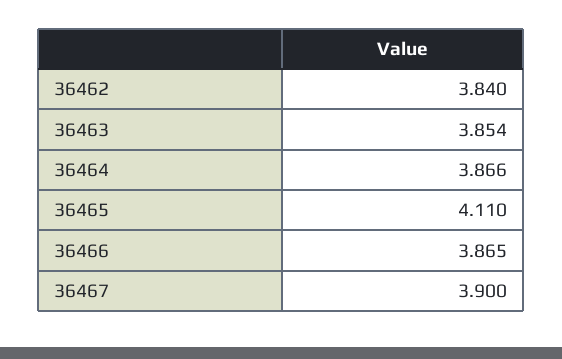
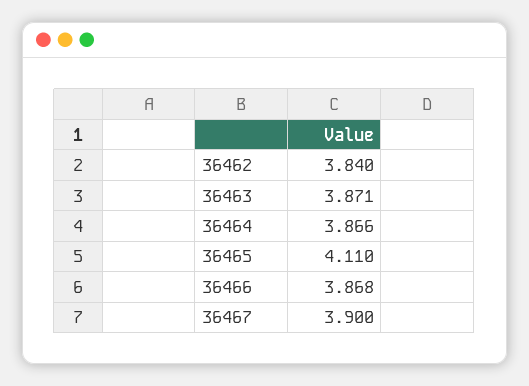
  {
    "36462": 3.84,
-   "36463": 3.854,
+   "36463": 3.871,
    "36464": 3.866,
    "36465": 4.11,
-   "36466": 3.865,
+   "36466": 3.868,
    "36467": 3.9
  }

